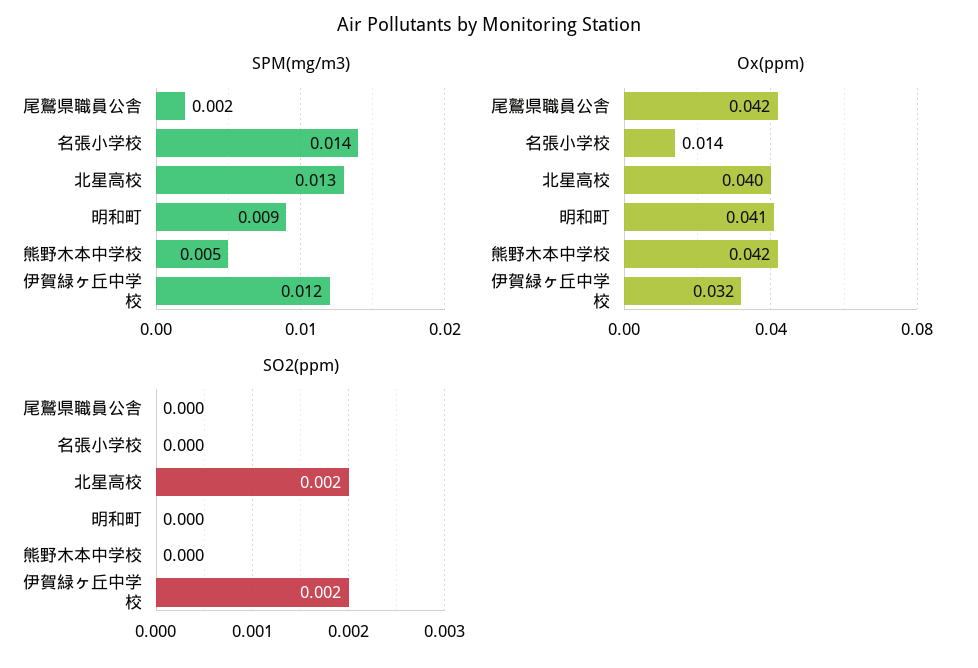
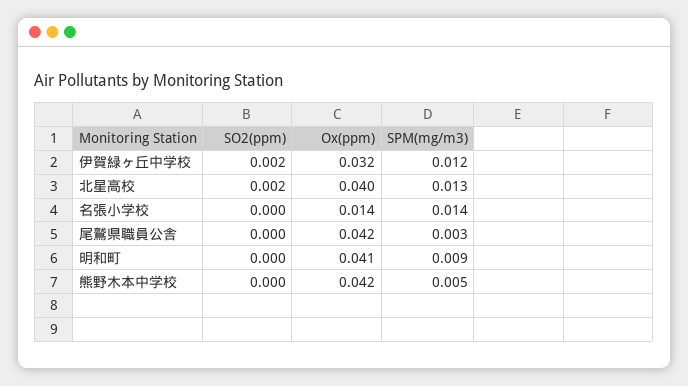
  {
    "SPM(mg/m3)": {
-     "尾鷲県職員公舎": 0.002,
+     "尾鷲県職員公舎": 0.003,
      "名張小学校": 0.014,
      "北星高校": 0.013,
      "明和町": 0.009,
      "熊野木本中学校": 0.005,
      "伊賀緑ヶ丘中学校": 0.012
    },
    "Ox(ppm)": {
      "尾鷲県職員公舎": 0.042,
      "名張小学校": 0.014,
      "北星高校": 0.04,
      "明和町": 0.041,
      "熊野木本中学校": 0.042,
      "伊賀緑ヶ丘中学校": 0.032
    },
    "SO2(ppm)": {
      "尾鷲県職員公舎": 0,
      "名張小学校": 0,
      "北星高校": 0.002,
      "明和町": 0,
      "熊野木本中学校": 0,
      "伊賀緑ヶ丘中学校": 0.002
    }
  }

